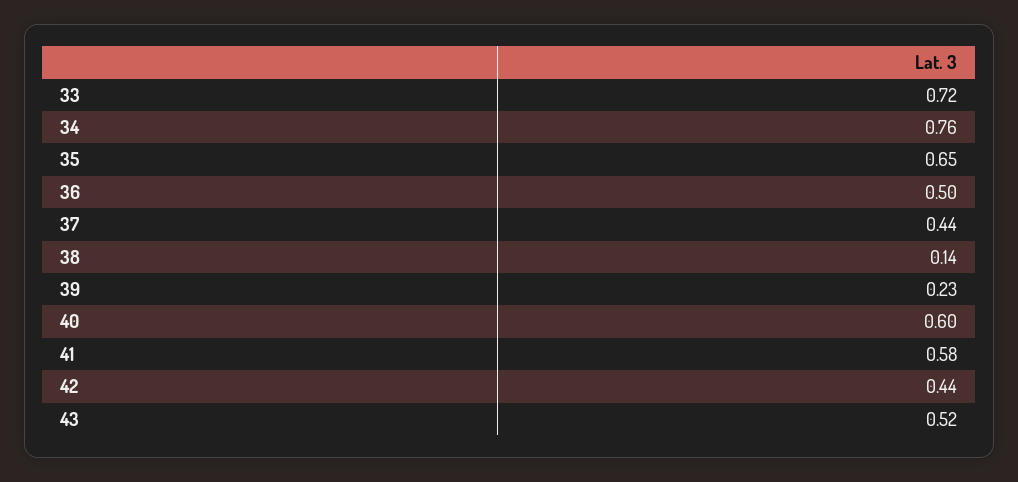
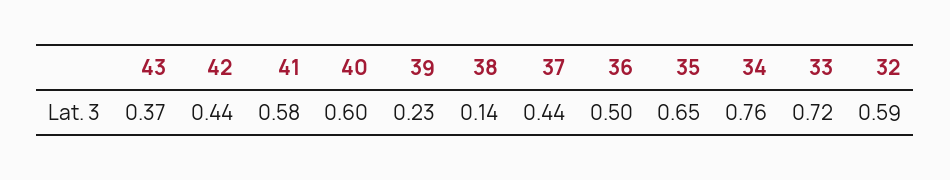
  {
    "33": 0.72,
    "34": 0.76,
    "35": 0.65,
    "36": 0.5,
    "37": 0.44,
    "38": 0.14,
    "39": 0.23,
    "40": 0.6,
    "41": 0.58,
    "42": 0.44,
-   "43": 0.52
+   "43": 0.37,
+   "32": 0.59
  }

